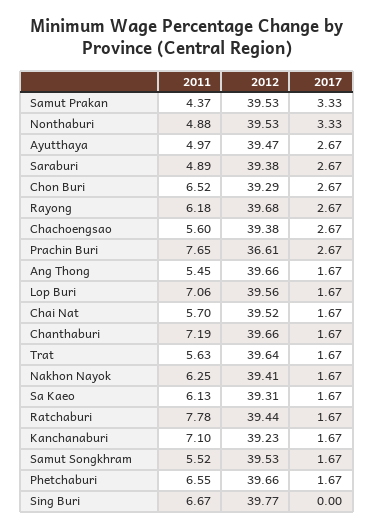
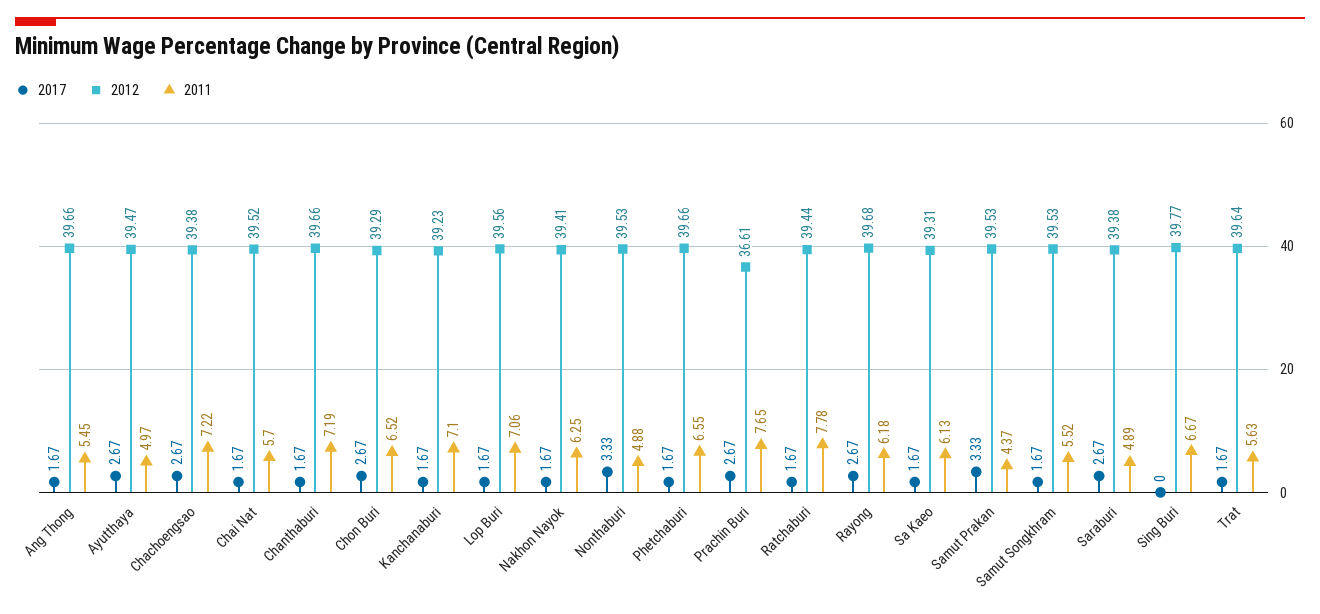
  {
    "2011": {
      "Samut Prakan": 4.37,
      "Nonthaburi": 4.88,
      "Ayutthaya": 4.97,
      "Saraburi": 4.89,
      "Chon Buri": 6.52,
      "Rayong": 6.18,
-     "Chachoengsao": 5.6,
+     "Chachoengsao": 7.22,
      "Prachin Buri": 7.65,
      "Ang Thong": 5.45,
      "Lop Buri": 7.06,
      "Chai Nat": 5.7,
      "Chanthaburi": 7.19,
      "Trat": 5.63,
      "Nakhon Nayok": 6.25,
      "Sa Kaeo": 6.13,
      "Ratchaburi": 7.78,
      "Kanchanaburi": 7.1,
      "Samut Songkhram": 5.52,
      "Phetchaburi": 6.55,
      "Sing Buri": 6.67
    },
    "2012": {
      "Samut Prakan": 39.53,
      "Nonthaburi": 39.53,
      "Ayutthaya": 39.47,
      "Saraburi": 39.38,
      "Chon Buri": 39.29,
      "Rayong": 39.68,
      "Chachoengsao": 39.38,
      "Prachin Buri": 36.61,
      "Ang Thong": 39.66,
      "Lop Buri": 39.56,
      "Chai Nat": 39.52,
      "Chanthaburi": 39.66,
      "Trat": 39.64,
      "Nakhon Nayok": 39.41,
      "Sa Kaeo": 39.31,
      "Ratchaburi": 39.44,
      "Kanchanaburi": 39.23,
      "Samut Songkhram": 39.53,
      "Phetchaburi": 39.66,
      "Sing Buri": 39.77
    },
    "2017": {
      "Samut Prakan": 3.33,
      "Nonthaburi": 3.33,
      "Ayutthaya": 2.67,
      "Saraburi": 2.67,
      "Chon Buri": 2.67,
      "Rayong": 2.67,
      "Chachoengsao": 2.67,
      "Prachin Buri": 2.67,
      "Ang Thong": 1.67,
      "Lop Buri": 1.67,
      "Chai Nat": 1.67,
      "Chanthaburi": 1.67,
      "Trat": 1.67,
      "Nakhon Nayok": 1.67,
      "Sa Kaeo": 1.67,
      "Ratchaburi": 1.67,
      "Kanchanaburi": 1.67,
      "Samut Songkhram": 1.67,
      "Phetchaburi": 1.67,
      "Sing Buri": 0
    }
  }

